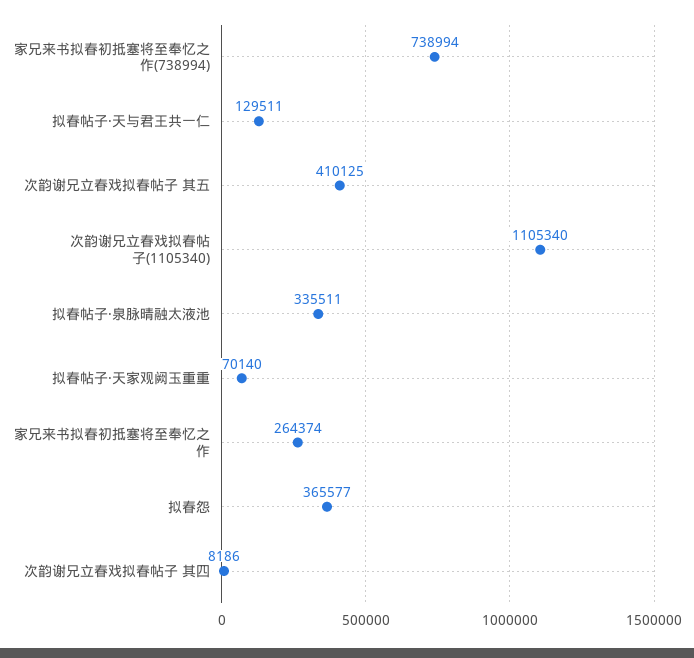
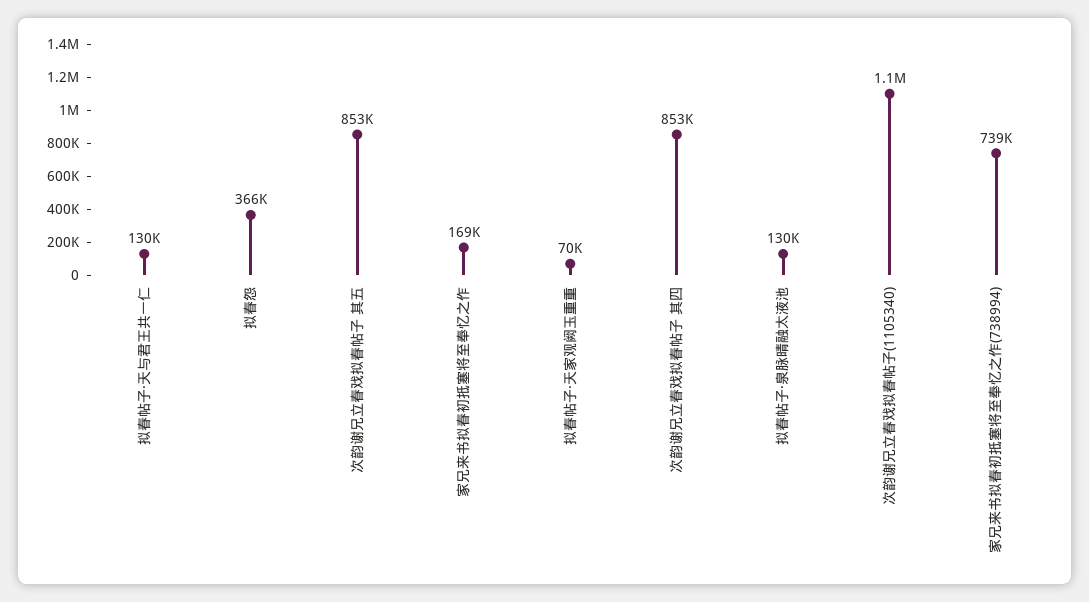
  {
    "家兄来书拟春初抵塞将至奉忆之作(738994)": 738994,
    "拟春帖子·天与君王共一仁": 129511,
-   "次韵谢兄立春戏拟春帖子 其五": 410125,
+   "次韵谢兄立春戏拟春帖子 其五": 853000,
    "次韵谢兄立春戏拟春帖子(1105340)": 1105340,
-   "拟春帖子·泉脉晴融太液池": 335511,
+   "拟春帖子·泉脉晴融太液池": 130000,
    "拟春帖子·天家观阙玉重重": 70140,
-   "家兄来书拟春初抵塞将至奉忆之作": 264374,
+   "家兄来书拟春初抵塞将至奉忆之作": 169000,
    "拟春怨": 365577,
-   "次韵谢兄立春戏拟春帖子 其四": 8186
+   "次韵谢兄立春戏拟春帖子 其四": 853000
  }

